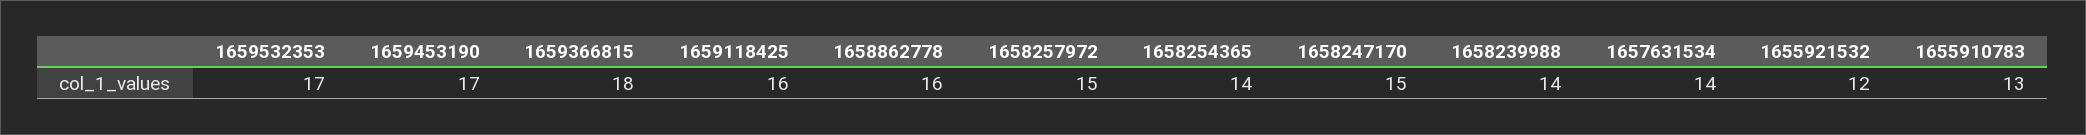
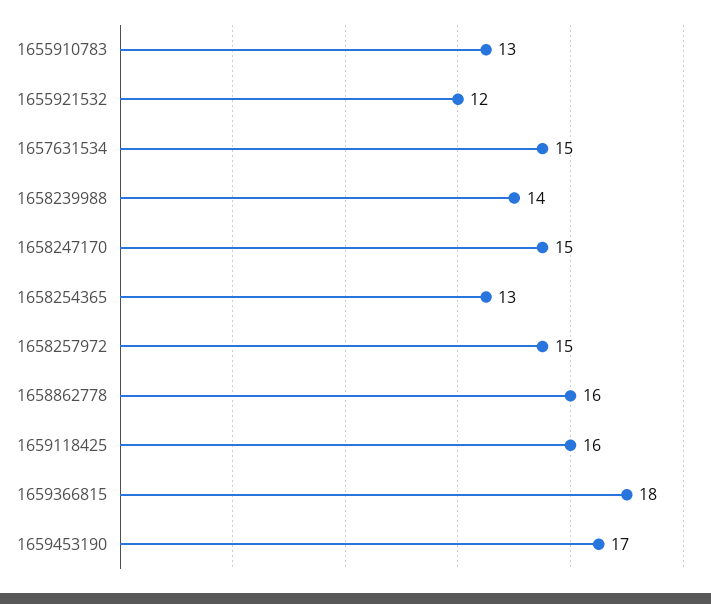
  {
-   "1659532353": 17,
    "1659453190": 17,
    "1659366815": 18,
    "1659118425": 16,
    "1658862778": 16,
    "1658257972": 15,
-   "1658254365": 14,
+   "1658254365": 13,
    "1658247170": 15,
    "1658239988": 14,
-   "1657631534": 14,
+   "1657631534": 15,
    "1655921532": 12,
    "1655910783": 13
  }

